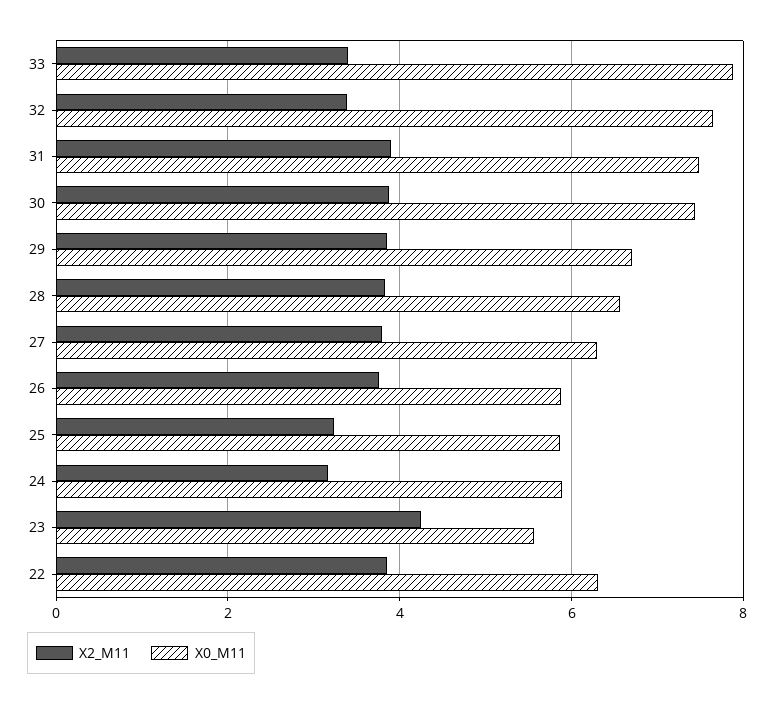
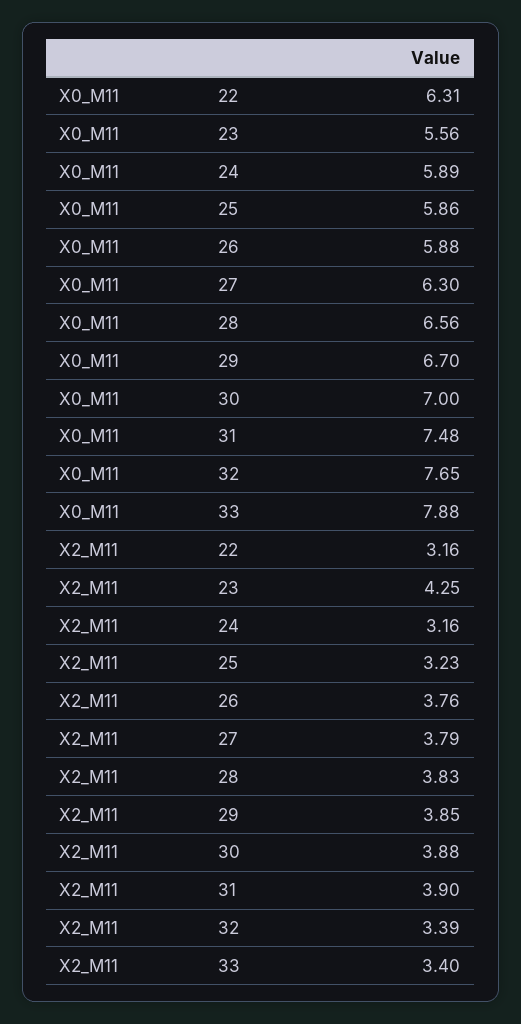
  {
    "X2_M11": {
      "33": 3.4,
      "32": 3.39,
      "31": 3.9,
      "30": 3.88,
      "29": 3.85,
      "28": 3.83,
      "27": 3.79,
      "26": 3.76,
      "25": 3.23,
      "24": 3.16,
      "23": 4.25,
-     "22": 3.8
+     "22": 3.16
    },
    "X0_M11": {
      "33": 7.88,
      "32": 7.65,
      "31": 7.48,
-     "30": 7.4,
+     "30": 7,
      "29": 6.7,
      "28": 6.56,
      "27": 6.3,
      "26": 5.88,
      "25": 5.86,
      "24": 5.89,
      "23": 5.56,
      "22": 6.31
    }
  }

